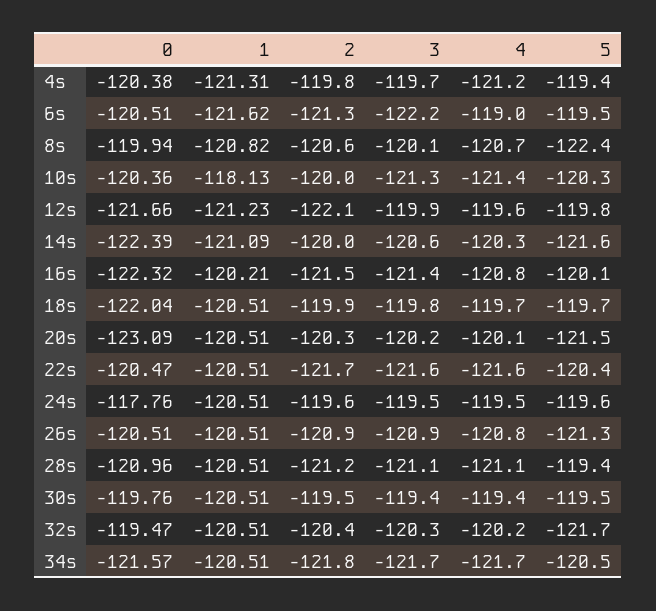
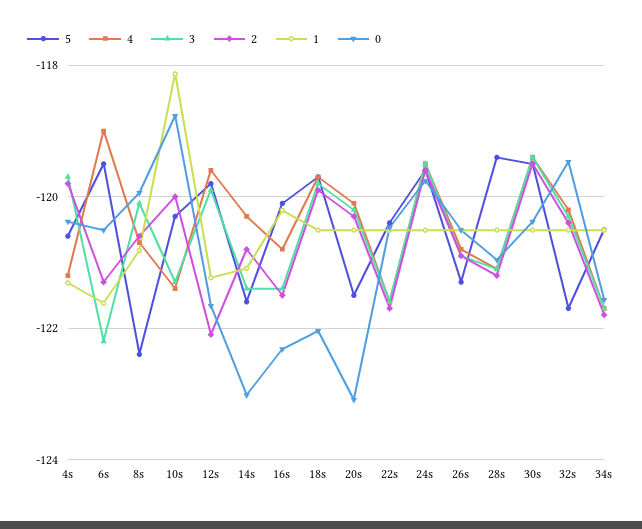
  {
    "0": {
      "4s": -120.38,
      "6s": -120.51,
      "8s": -119.94,
-     "10s": -120.36,
+     "10s": -118.8,
      "12s": -121.66,
-     "14s": -122.39,
+     "14s": -123,
      "16s": -122.32,
      "18s": -122.04,
      "20s": -123.09,
      "22s": -120.47,
-     "24s": -117.76,
+     "24s": -119.8,
      "26s": -120.51,
      "28s": -120.96,
-     "30s": -119.76,
+     "30s": -120.4,
      "32s": -119.47,
      "34s": -121.57
    },
    "1": {
      "4s": -121.31,
      "6s": -121.62,
      "8s": -120.82,
      "10s": -118.13,
      "12s": -121.23,
      "14s": -121.09,
      "16s": -120.21,
      "18s": -120.51,
      "20s": -120.51,
      "22s": -120.51,
      "24s": -120.51,
      "26s": -120.51,
      "28s": -120.51,
      "30s": -120.51,
      "32s": -120.51,
      "34s": -120.51
    },
    "2": {
      "4s": -119.8,
      "6s": -121.3,
      "8s": -120.6,
      "10s": -120,
      "12s": -122.1,
-     "14s": -120,
+     "14s": -120.8,
      "16s": -121.5,
      "18s": -119.9,
      "20s": -120.3,
      "22s": -121.7,
      "24s": -119.6,
      "26s": -120.9,
      "28s": -121.2,
      "30s": -119.5,
      "32s": -120.4,
      "34s": -121.8
    },
    "3": {
      "4s": -119.7,
      "6s": -122.2,
      "8s": -120.1,
      "10s": -121.3,
      "12s": -119.9,
-     "14s": -120.6,
+     "14s": -121.4,
      "16s": -121.4,
      "18s": -119.8,
      "20s": -120.2,
      "22s": -121.6,
      "24s": -119.5,
      "26s": -120.9,
      "28s": -121.1,
      "30s": -119.4,
      "32s": -120.3,
      "34s": -121.7
    },
    "4": {
      "4s": -121.2,
      "6s": -119,
      "8s": -120.7,
      "10s": -121.4,
      "12s": -119.6,
      "14s": -120.3,
      "16s": -120.8,
      "18s": -119.7,
      "20s": -120.1,
      "22s": -121.6,
      "24s": -119.5,
      "26s": -120.8,
      "28s": -121.1,
      "30s": -119.4,
      "32s": -120.2,
      "34s": -121.7
    },
    "5": {
-     "4s": -119.4,
+     "4s": -120.6,
      "6s": -119.5,
      "8s": -122.4,
      "10s": -120.3,
      "12s": -119.8,
      "14s": -121.6,
      "16s": -120.1,
      "18s": -119.7,
      "20s": -121.5,
      "22s": -120.4,
      "24s": -119.6,
      "26s": -121.3,
      "28s": -119.4,
      "30s": -119.5,
      "32s": -121.7,
      "34s": -120.5
    }
  }

